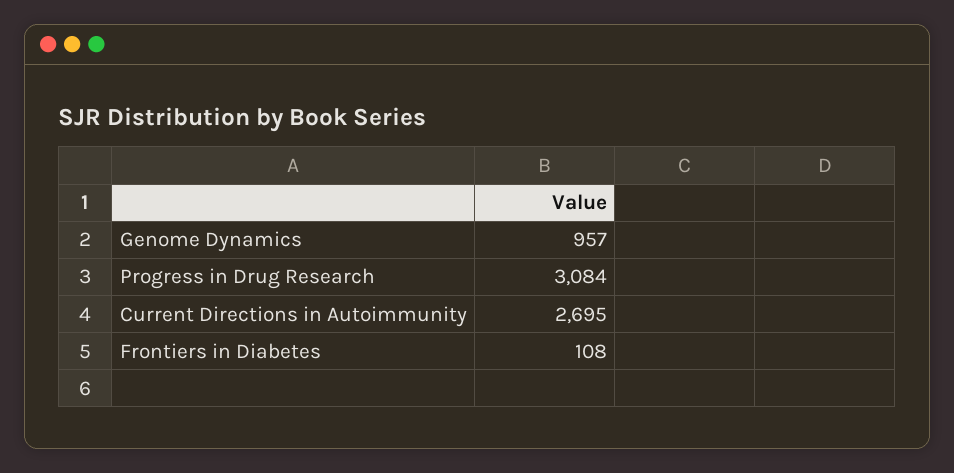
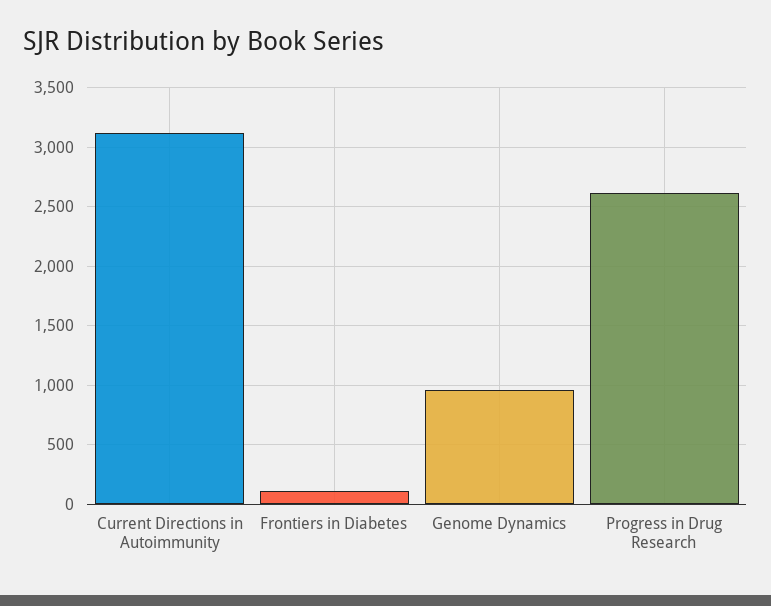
  {
    "Genome Dynamics": 957,
-   "Progress in Drug Research": 3084,
+   "Progress in Drug Research": 2600,
-   "Current Directions in Autoimmunity": 2695,
+   "Current Directions in Autoimmunity": 3100,
    "Frontiers in Diabetes": 108
  }

